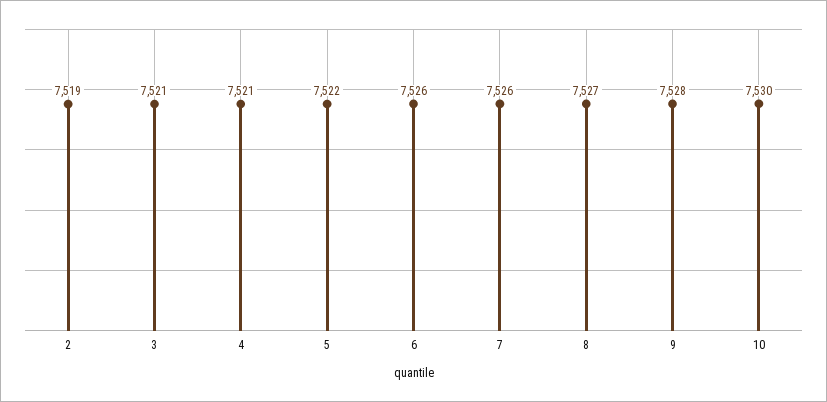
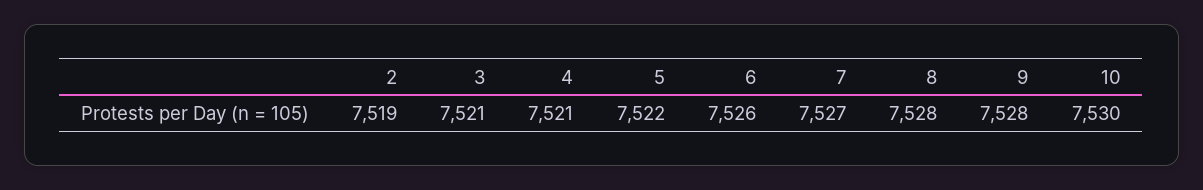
  {
    "2": 7519,
    "3": 7521,
    "4": 7521,
    "5": 7522,
    "6": 7526,
-   "7": 7526,
+   "7": 7527,
-   "8": 7527,
+   "8": 7528,
    "9": 7528,
    "10": 7530
  }

